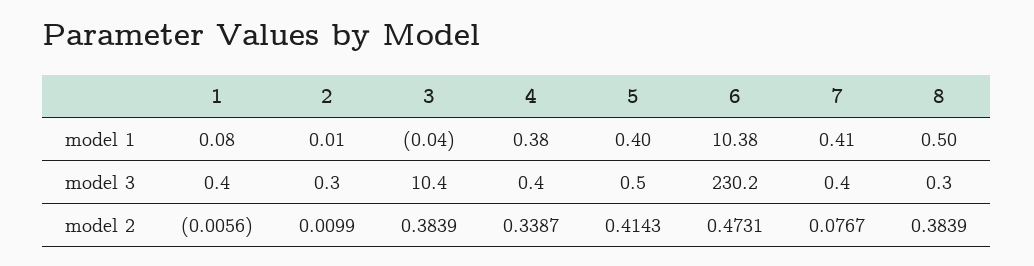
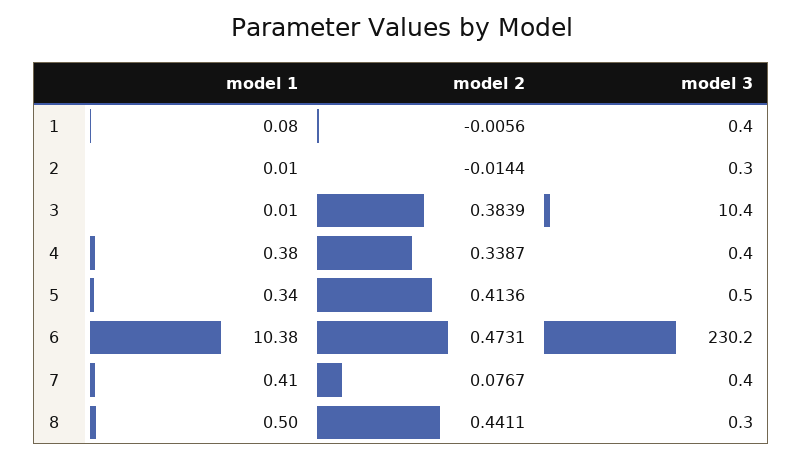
  {
    "1": {
      "model 1": 0.08,
      "model 3": 0.4,
      "model 2": -0.0056
    },
    "2": {
      "model 1": 0.01,
      "model 3": 0.3,
-     "model 2": 0.0099
+     "model 2": -0.0144
    },
    "3": {
-     "model 1": -0.04,
+     "model 1": 0.01,
      "model 3": 10.4,
      "model 2": 0.3839
    },
    "4": {
      "model 1": 0.38,
      "model 3": 0.4,
      "model 2": 0.3387
    },
    "5": {
-     "model 1": 0.4,
+     "model 1": 0.34,
      "model 3": 0.5,
-     "model 2": 0.4143
+     "model 2": 0.4136
    },
    "6": {
      "model 1": 10.38,
      "model 3": 230.2,
      "model 2": 0.4731
    },
    "7": {
      "model 1": 0.41,
      "model 3": 0.4,
      "model 2": 0.0767
    },
    "8": {
      "model 1": 0.5,
      "model 3": 0.3,
-     "model 2": 0.3839
+     "model 2": 0.4411
    }
  }

